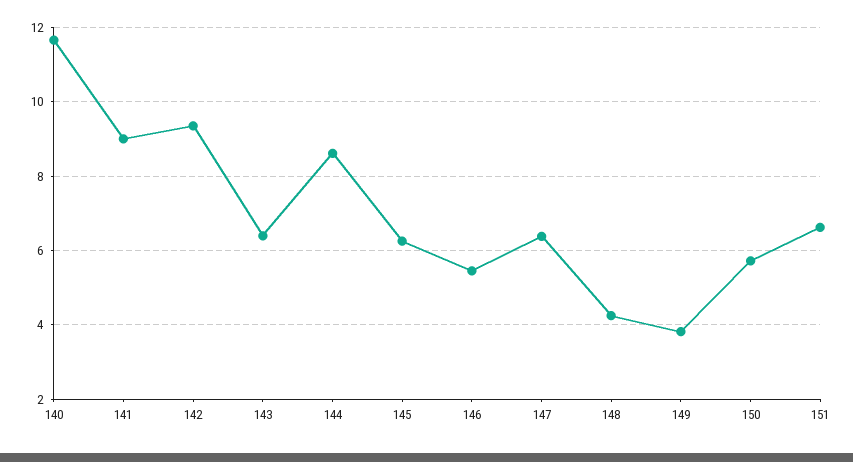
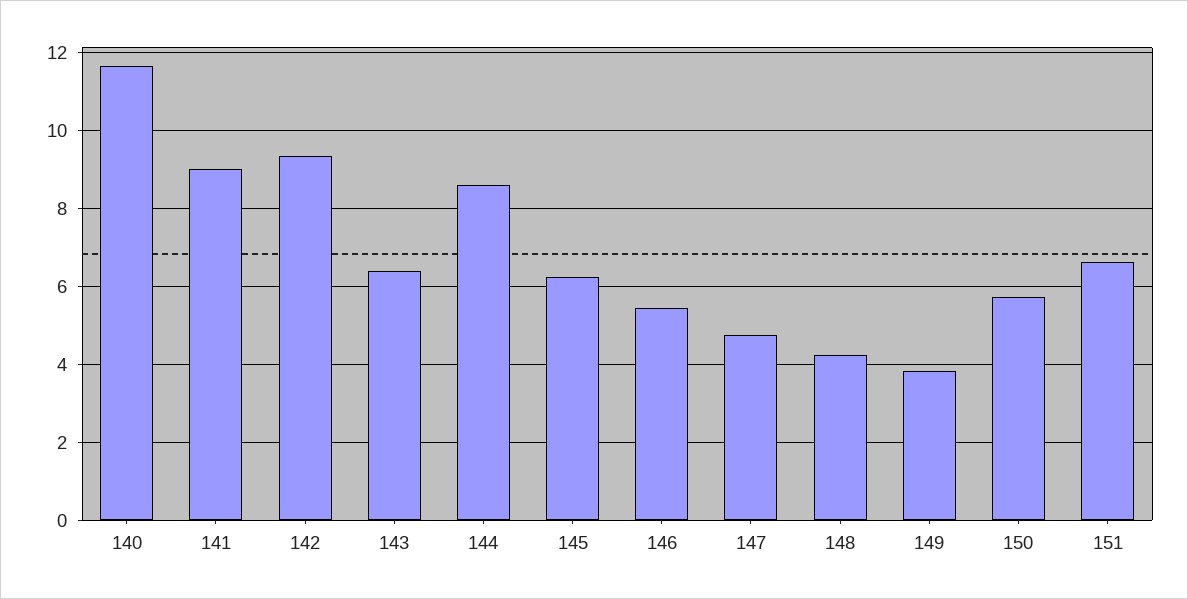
  {
    "140": 11.6,
    "141": 9,
    "142": 9.4,
    "143": 6.4,
    "144": 8.6,
    "145": 6.2,
    "146": 5.4,
-   "147": 6.4,
+   "147": 4.8,
    "148": 4.2,
    "149": 3.8,
    "150": 5.8,
    "151": 6.6
  }

